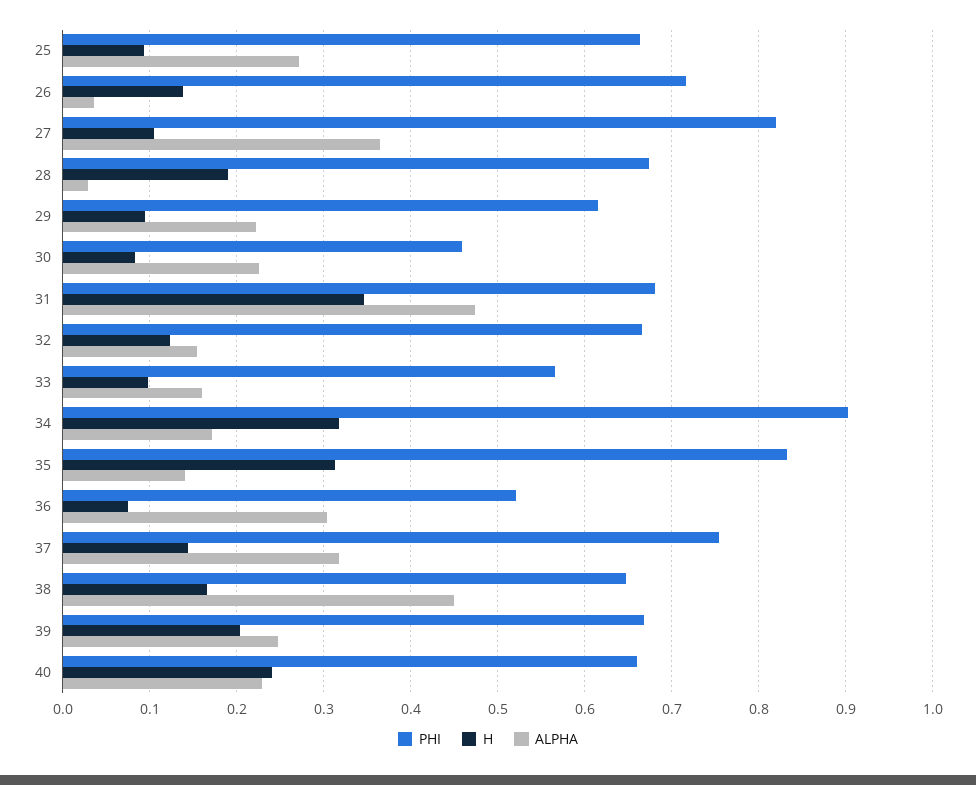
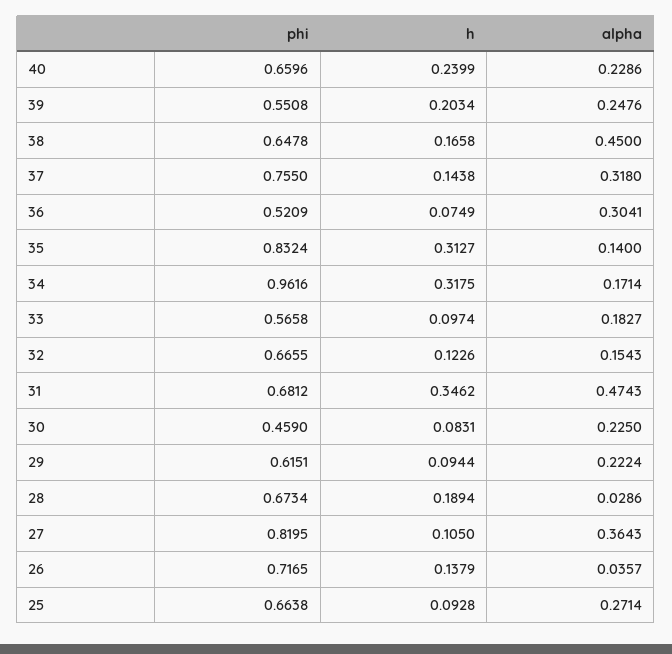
  {
    "PHI": {
      "25": 0.6638,
      "26": 0.7165,
      "27": 0.8195,
      "28": 0.6734,
      "29": 0.6151,
      "30": 0.459,
      "31": 0.6812,
      "32": 0.6655,
      "33": 0.5658,
-     "34": 0.9,
+     "34": 0.9616,
      "35": 0.8324,
      "36": 0.5209,
      "37": 0.755,
      "38": 0.6478,
-     "39": 0.67,
+     "39": 0.5508,
      "40": 0.6596
    },
    "H": {
      "25": 0.0928,
      "26": 0.1379,
      "27": 0.105,
      "28": 0.1894,
      "29": 0.0944,
      "30": 0.0831,
      "31": 0.3462,
      "32": 0.1226,
      "33": 0.0974,
      "34": 0.3175,
      "35": 0.3127,
      "36": 0.0749,
      "37": 0.1438,
      "38": 0.1658,
      "39": 0.2034,
      "40": 0.2399
    },
    "ALPHA": {
      "25": 0.2714,
      "26": 0.0357,
      "27": 0.3643,
      "28": 0.0286,
      "29": 0.2224,
      "30": 0.225,
      "31": 0.4743,
      "32": 0.1543,
-     "33": 0.16,
+     "33": 0.1827,
      "34": 0.1714,
      "35": 0.14,
      "36": 0.3041,
      "37": 0.318,
      "38": 0.45,
      "39": 0.2476,
      "40": 0.2286
    }
  }

